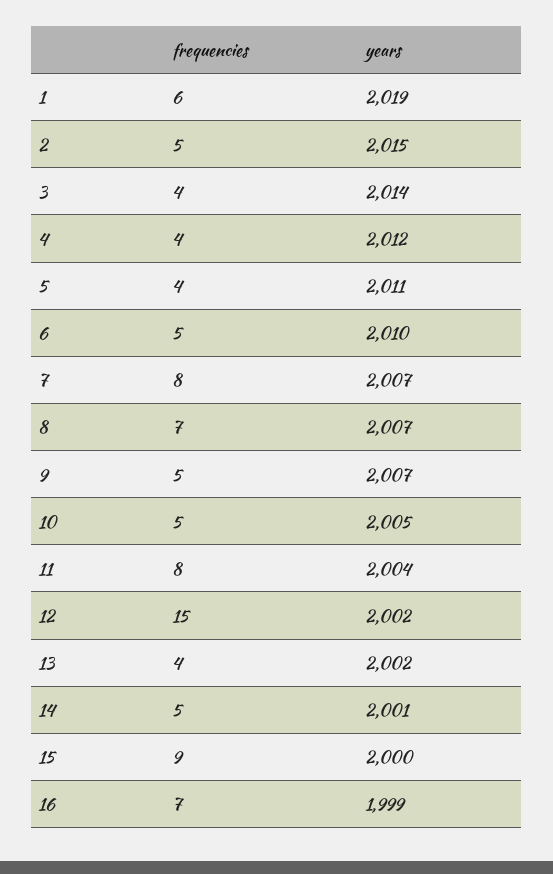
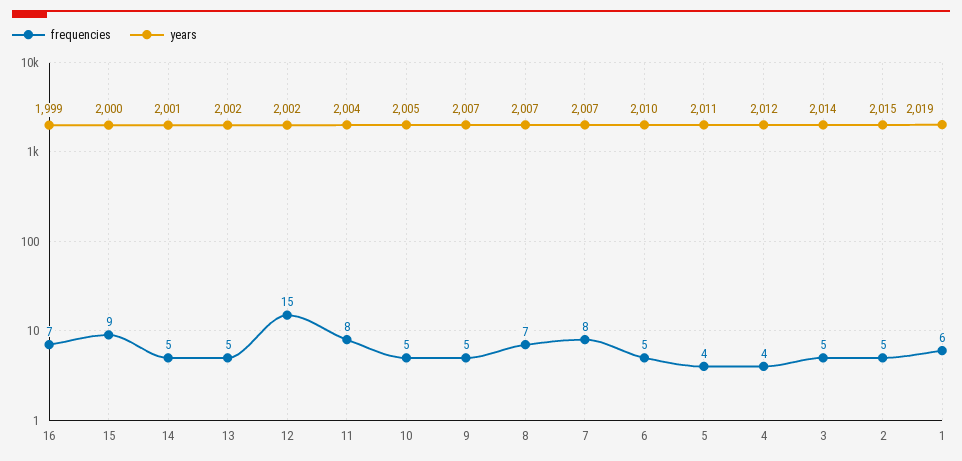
  {
    "frequencies": {
      "1": 6,
      "2": 5,
-     "3": 4,
+     "3": 5,
      "4": 4,
      "5": 4,
      "6": 5,
      "7": 8,
      "8": 7,
      "9": 5,
      "10": 5,
      "11": 8,
      "12": 15,
-     "13": 4,
+     "13": 5,
      "14": 5,
      "15": 9,
      "16": 7
    },
    "years": {
      "1": 2019,
      "2": 2015,
      "3": 2014,
      "4": 2012,
      "5": 2011,
      "6": 2010,
      "7": 2007,
      "8": 2007,
      "9": 2007,
      "10": 2005,
      "11": 2004,
      "12": 2002,
      "13": 2002,
      "14": 2001,
      "15": 2000,
      "16": 1999
    }
  }

